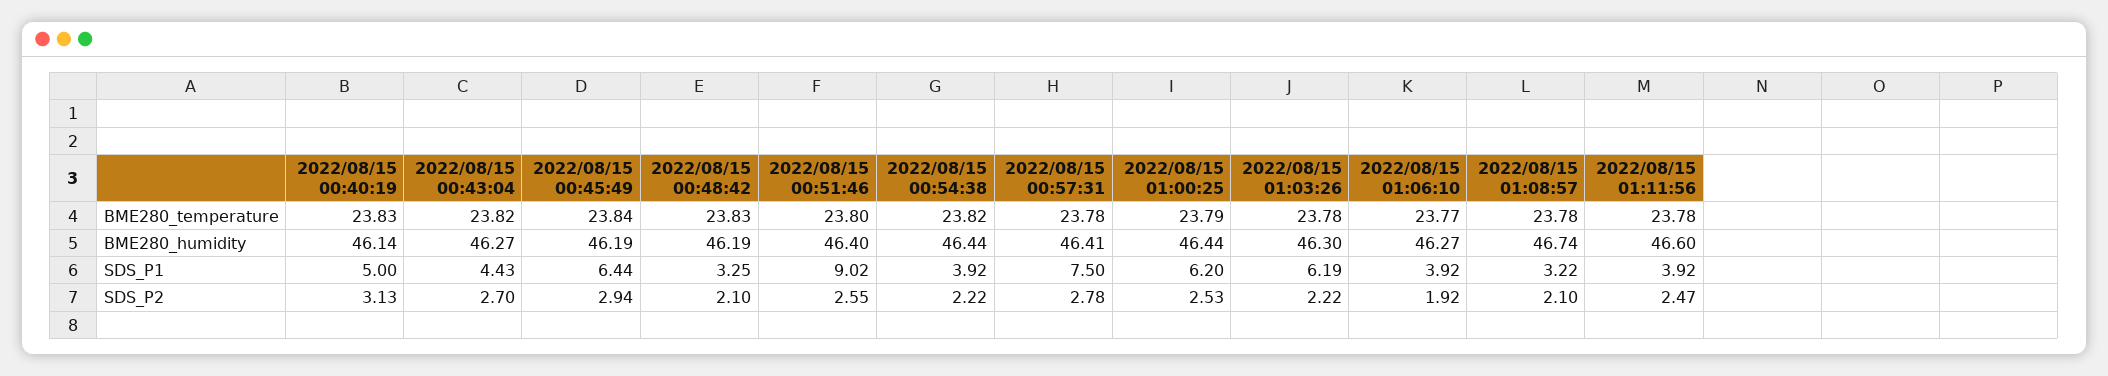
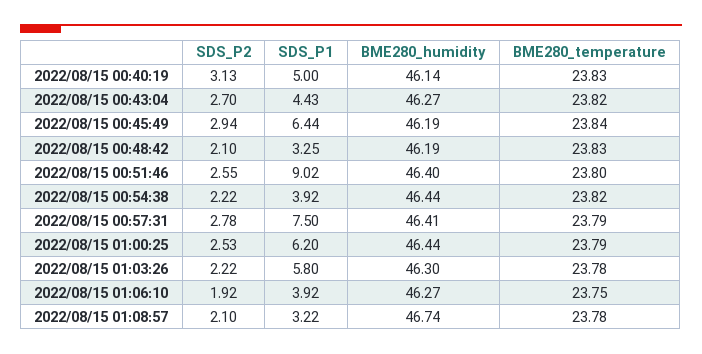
  {
    "2022/08/15 00:40:19": {
      "BME280_temperature": 23.83,
      "BME280_humidity": 46.14,
      "SDS_P1": 5,
      "SDS_P2": 3.13
    },
    "2022/08/15 00:43:04": {
      "BME280_temperature": 23.82,
      "BME280_humidity": 46.27,
      "SDS_P1": 4.43,
      "SDS_P2": 2.7
    },
    "2022/08/15 00:45:49": {
      "BME280_temperature": 23.84,
      "BME280_humidity": 46.19,
      "SDS_P1": 6.44,
      "SDS_P2": 2.94
    },
    "2022/08/15 00:48:42": {
      "BME280_temperature": 23.83,
      "BME280_humidity": 46.19,
      "SDS_P1": 3.25,
      "SDS_P2": 2.1
    },
    "2022/08/15 00:51:46": {
      "BME280_temperature": 23.8,
      "BME280_humidity": 46.4,
      "SDS_P1": 9.02,
      "SDS_P2": 2.55
    },
    "2022/08/15 00:54:38": {
      "BME280_temperature": 23.82,
      "BME280_humidity": 46.44,
      "SDS_P1": 3.92,
      "SDS_P2": 2.22
    },
    "2022/08/15 00:57:31": {
-     "BME280_temperature": 23.78,
+     "BME280_temperature": 23.79,
      "BME280_humidity": 46.41,
      "SDS_P1": 7.5,
      "SDS_P2": 2.78
    },
    "2022/08/15 01:00:25": {
      "BME280_temperature": 23.79,
      "BME280_humidity": 46.44,
      "SDS_P1": 6.2,
      "SDS_P2": 2.53
    },
    "2022/08/15 01:03:26": {
      "BME280_temperature": 23.78,
      "BME280_humidity": 46.3,
-     "SDS_P1": 6.19,
+     "SDS_P1": 5.8,
      "SDS_P2": 2.22
    },
    "2022/08/15 01:06:10": {
-     "BME280_temperature": 23.77,
+     "BME280_temperature": 23.75,
      "BME280_humidity": 46.27,
      "SDS_P1": 3.92,
      "SDS_P2": 1.92
    },
    "2022/08/15 01:08:57": {
      "BME280_temperature": 23.78,
      "BME280_humidity": 46.74,
      "SDS_P1": 3.22,
      "SDS_P2": 2.1
-   },
+   }
-   "2022/08/15 01:11:56": {
-     "BME280_temperature": 23.78,
-     "BME280_humidity": 46.6,
-     "SDS_P1": 3.92,
-     "SDS_P2": 2.47
-   }
  }

